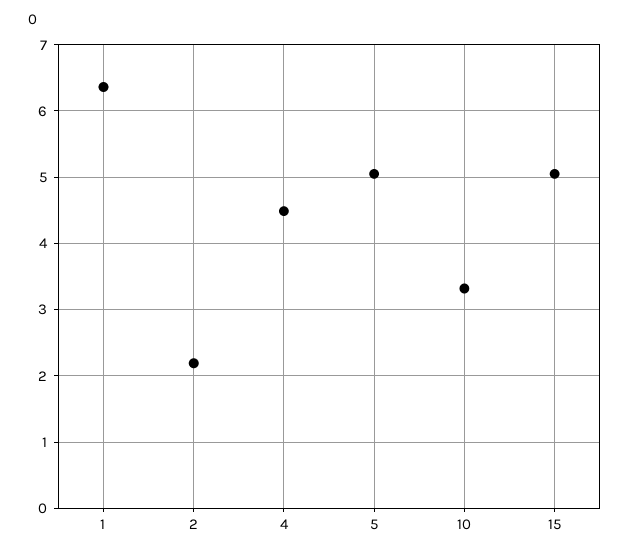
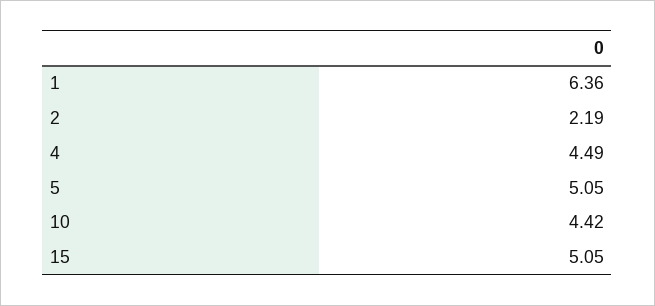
  {
    "1": 6.36,
    "2": 2.19,
    "4": 4.49,
    "5": 5.05,
-   "10": 3.3,
+   "10": 4.42,
    "15": 5.05
  }

